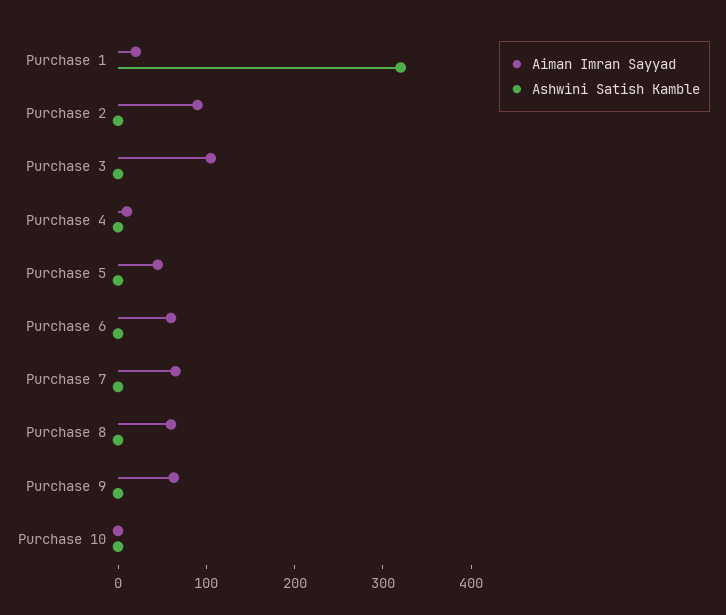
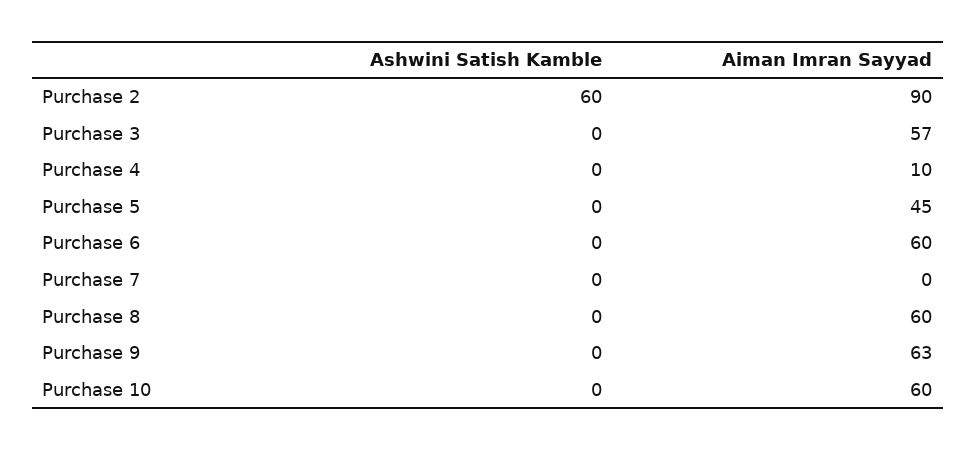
  {
    "Aiman Imran Sayyad": {
-     "Purchase 1": 20,
      "Purchase 2": 90,
-     "Purchase 3": 100,
+     "Purchase 3": 57,
      "Purchase 4": 10,
      "Purchase 5": 45,
      "Purchase 6": 60,
-     "Purchase 7": 60,
+     "Purchase 7": 0,
      "Purchase 8": 60,
      "Purchase 9": 63,
-     "Purchase 10": 0
+     "Purchase 10": 60
    },
    "Ashwini Satish Kamble": {
-     "Purchase 1": 320,
-     "Purchase 2": 0,
+     "Purchase 2": 60,
      "Purchase 3": 0,
      "Purchase 4": 0,
      "Purchase 5": 0,
      "Purchase 6": 0,
      "Purchase 7": 0,
      "Purchase 8": 0,
      "Purchase 9": 0,
      "Purchase 10": 0
    }
  }

